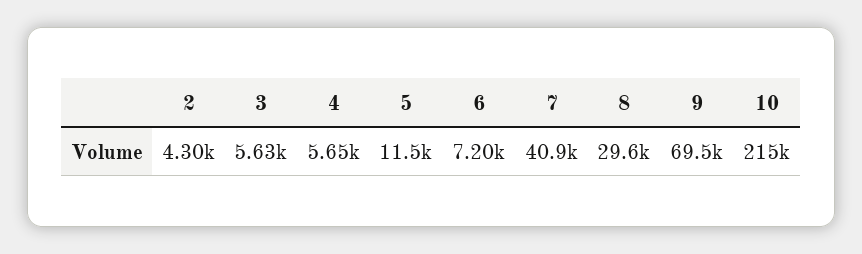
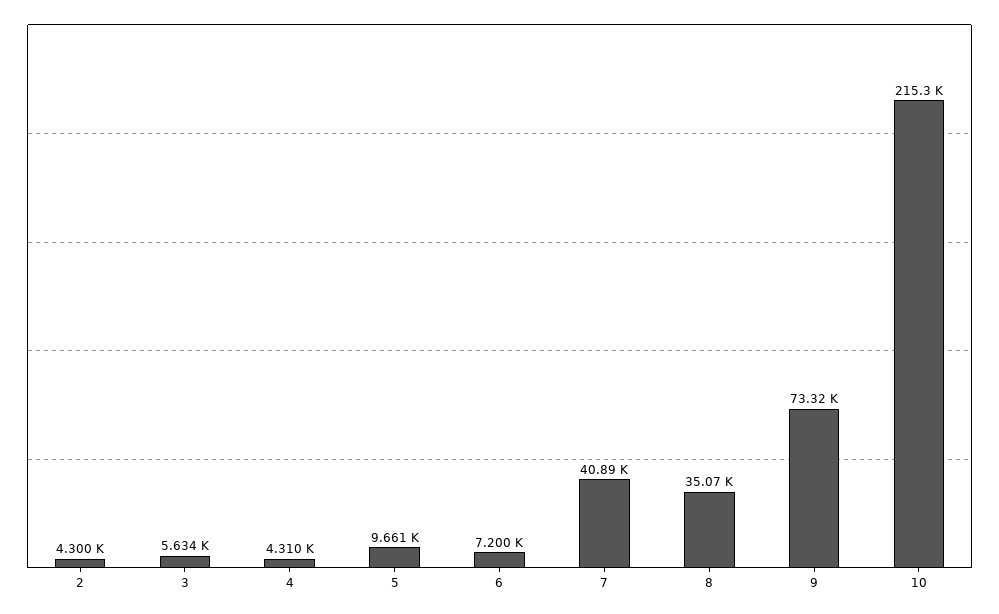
  {
    "2": 4300,
    "3": 5634,
-   "4": 5650,
+   "4": 4310,
-   "5": 11500,
+   "5": 9661,
    "6": 7200,
    "7": 40890,
-   "8": 29600,
+   "8": 35070,
-   "9": 69500,
+   "9": 73320,
    "10": 215300
  }

